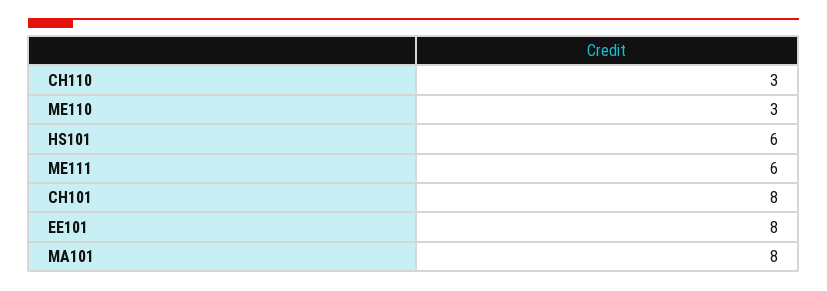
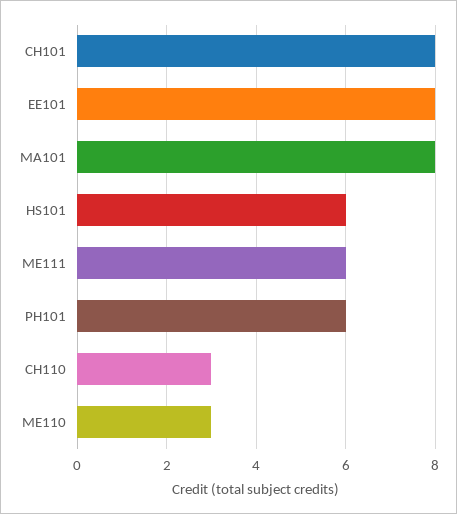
  {
    "CH110": 3,
    "ME110": 3,
    "HS101": 6,
    "ME111": 6,
    "CH101": 8,
    "EE101": 8,
-   "MA101": 8
+   "MA101": 8,
+   "PH101": 6
  }

